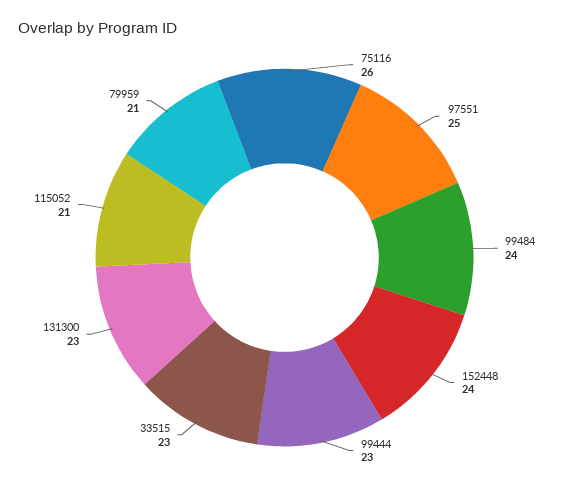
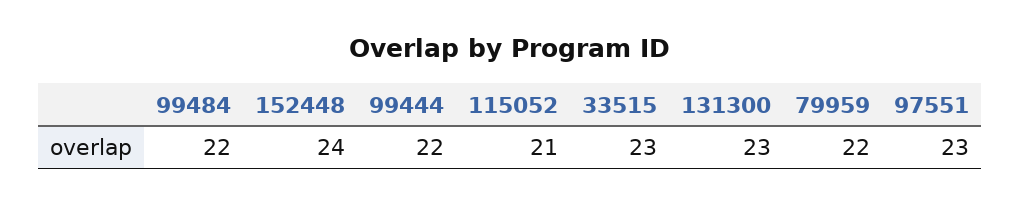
  {
-   "75116": 26,
-   "97551": 25,
+   "97551": 23,
-   "99484": 24,
+   "99484": 22,
    "152448": 24,
-   "99444": 23,
+   "99444": 22,
    "33515": 23,
    "131300": 23,
    "115052": 21,
-   "79959": 21
+   "79959": 22
  }

